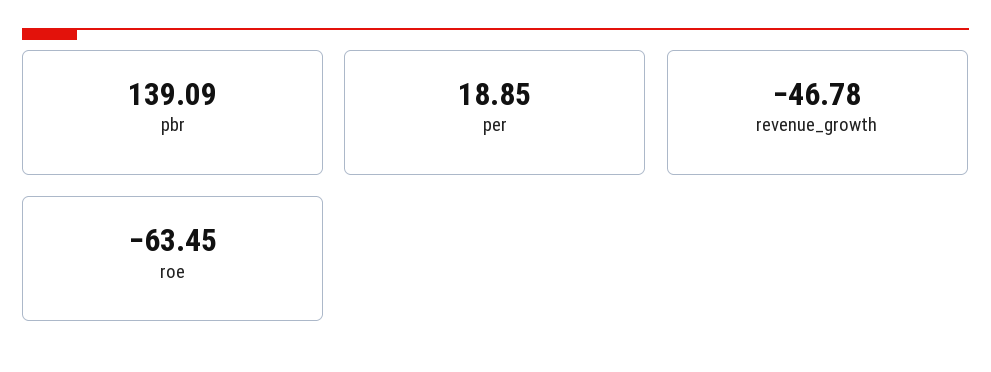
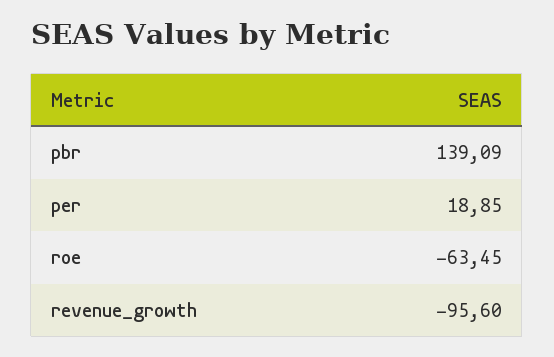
  {
    "pbr": 139.09,
    "per": 18.85,
-   "revenue_growth": -46.78,
+   "revenue_growth": -95.6,
    "roe": -63.45
  }

